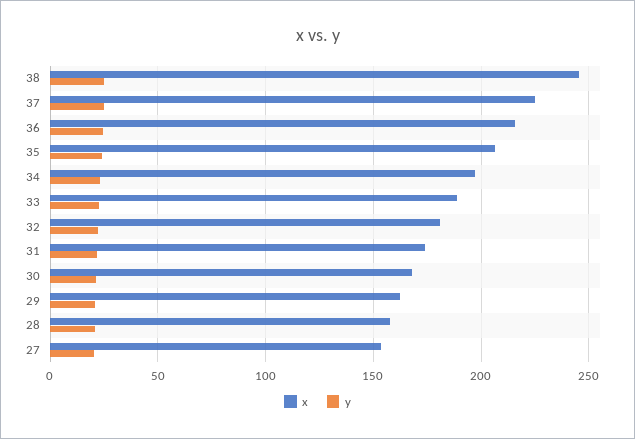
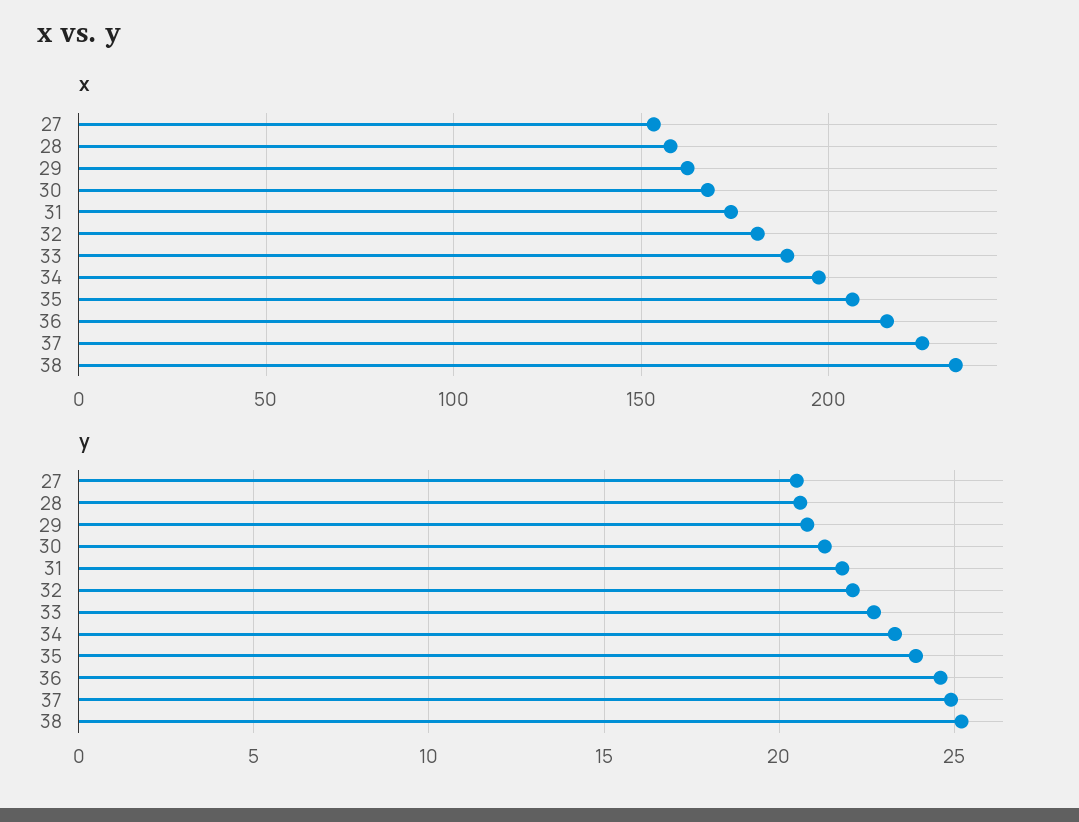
  {
    "x": {
-     "38": 245,
+     "38": 235,
      "37": 225,
      "36": 215,
      "35": 205,
      "34": 195,
      "33": 190,
      "32": 180,
      "31": 175,
      "30": 170,
      "29": 160,
      "28": 160,
      "27": 155
    },
    "y": {
      "38": 25,
      "37": 25,
      "36": 24.5,
      "35": 24,
      "34": 23.5,
      "33": 22.5,
      "32": 22,
      "31": 22,
      "30": 21.5,
      "29": 21,
      "28": 20.5,
      "27": 20.5
    }
  }

